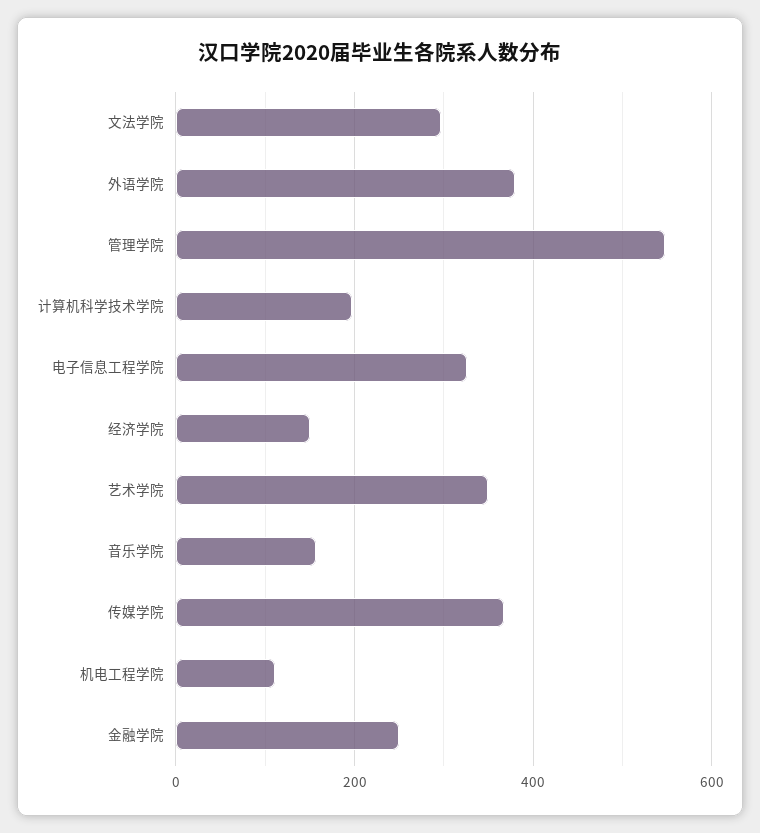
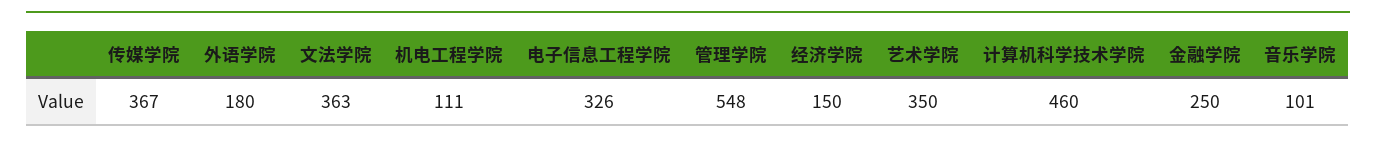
  {
-   "文法学院": 300,
+   "文法学院": 363,
-   "外语学院": 380,
+   "外语学院": 180,
    "管理学院": 548,
-   "计算机科学技术学院": 200,
+   "计算机科学技术学院": 460,
    "电子信息工程学院": 326,
    "经济学院": 150,
    "艺术学院": 350,
-   "音乐学院": 160,
+   "音乐学院": 101,
    "传媒学院": 367,
    "机电工程学院": 111,
    "金融学院": 250
  }

